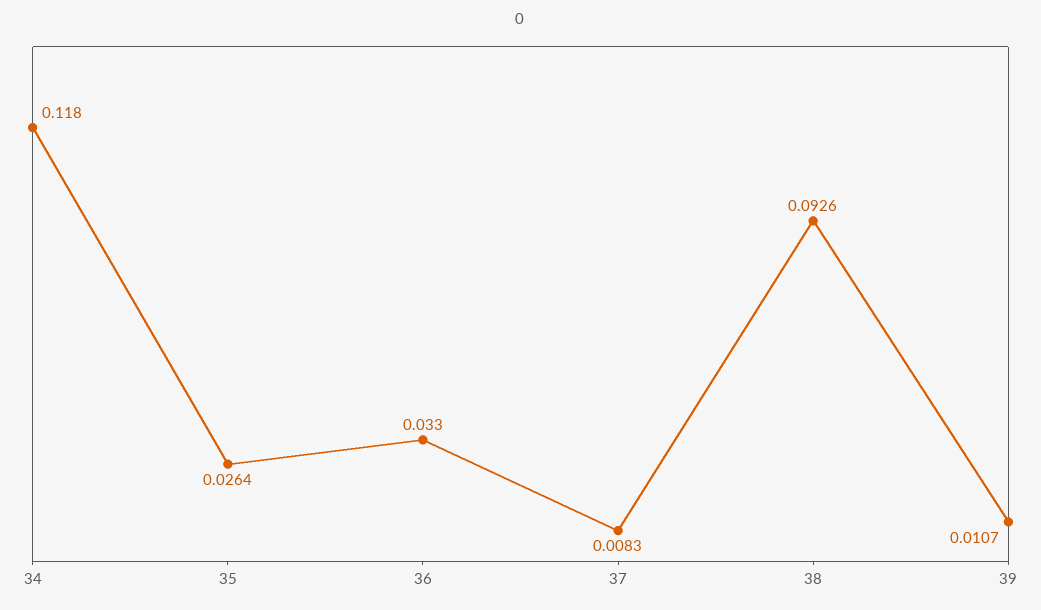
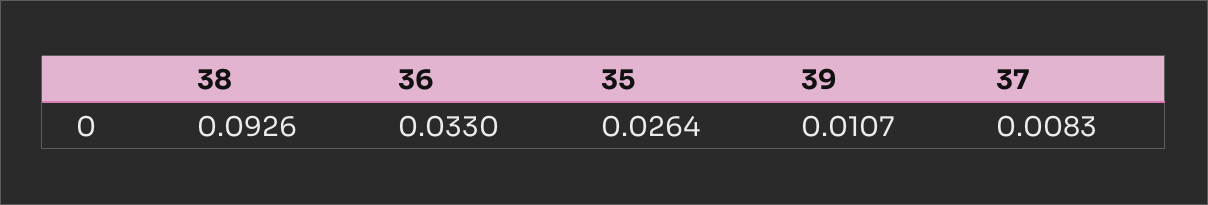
  {
-   "34": 0.118,
    "35": 0.0264,
    "36": 0.033,
    "37": 0.0083,
    "38": 0.0926,
    "39": 0.0107
  }

